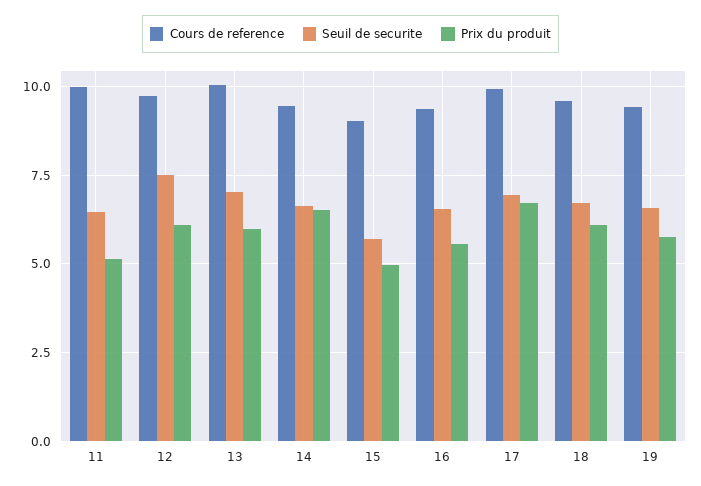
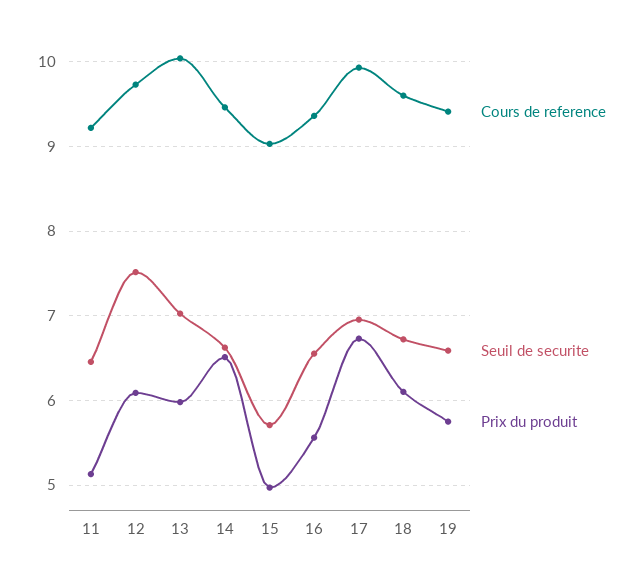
  {
    "Cours de reference": {
-     "11": 10,
+     "11": 9.2,
      "12": 9.7,
      "13": 10,
      "14": 9.5,
      "15": 9,
      "16": 9.4,
      "17": 9.9,
      "18": 9.6,
      "19": 9.4
    },
    "Seuil de securite": {
      "11": 6.5,
      "12": 7.5,
      "13": 7,
      "14": 6.6,
      "15": 5.7,
      "16": 6.6,
      "17": 7,
      "18": 6.7,
      "19": 6.6
    },
    "Prix du produit": {
      "11": 5.1,
      "12": 6.1,
      "13": 6,
      "14": 6.5,
      "15": 5,
      "16": 5.6,
      "17": 6.7,
      "18": 6.1,
      "19": 5.8
    }
  }

